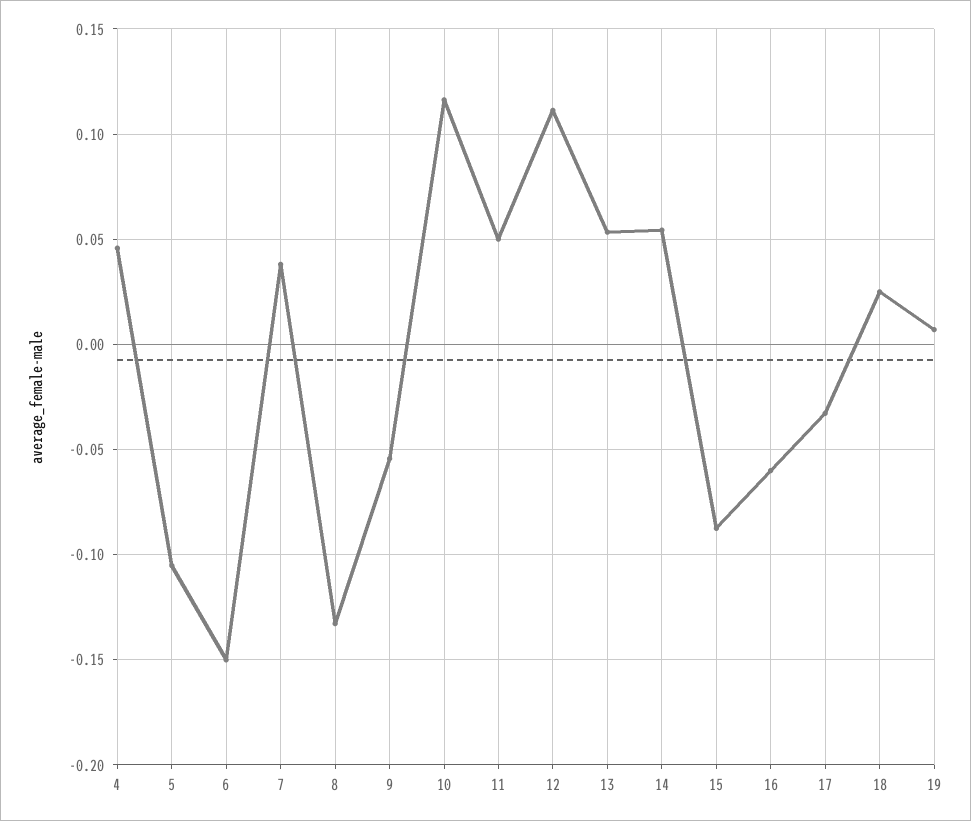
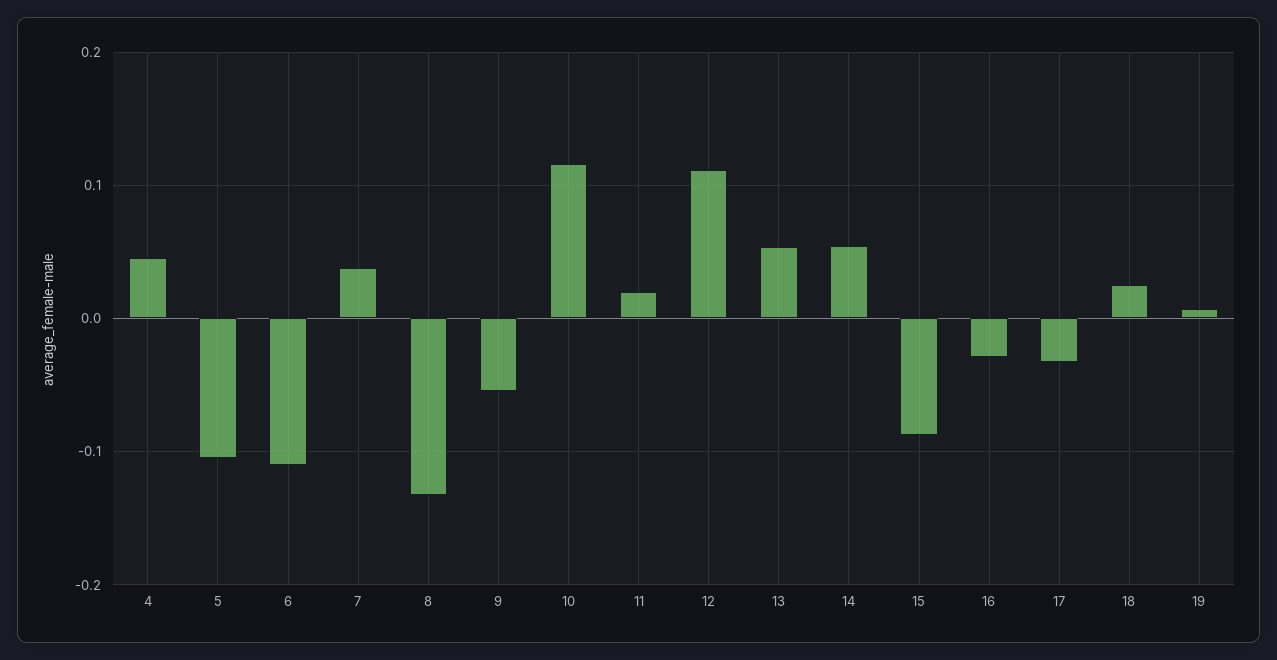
  {
    "4": 0.045,
    "5": -0.105,
-   "6": -0.15,
+   "6": -0.11,
    "7": 0.04,
    "8": -0.135,
    "9": -0.055,
    "10": 0.115,
-   "11": 0.05,
+   "11": 0.02,
    "12": 0.11,
    "13": 0.055,
    "14": 0.055,
    "15": -0.09,
-   "16": -0.06,
+   "16": -0.03,
    "17": -0.035,
    "18": 0.025,
    "19": 0.005
  }

